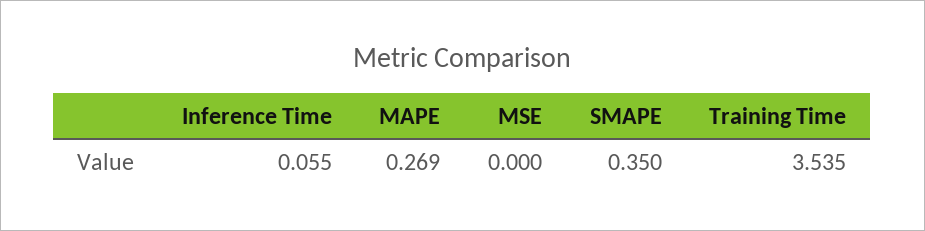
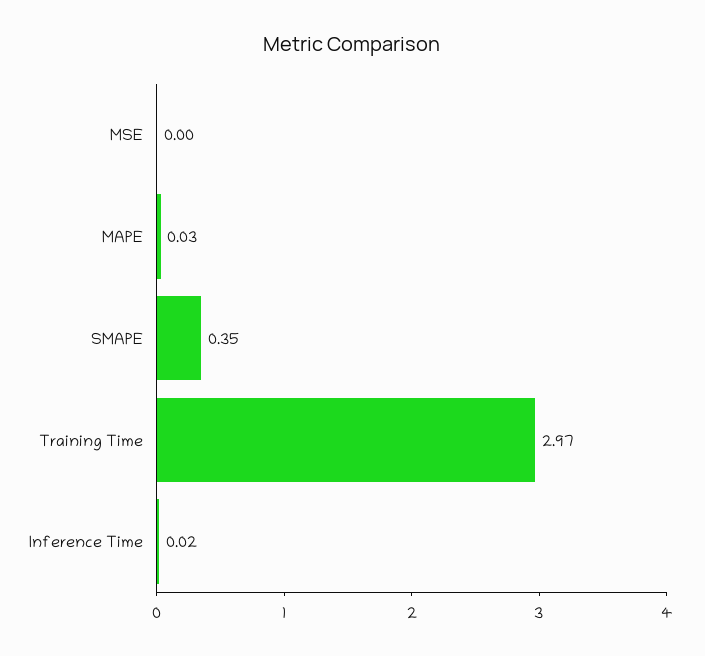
  {
-   "Inference Time": 0.055,
+   "Inference Time": 0.02,
-   "MAPE": 0.269,
+   "MAPE": 0.03,
    "MSE": 0,
    "SMAPE": 0.35,
-   "Training Time": 3.535
+   "Training Time": 2.97
  }

